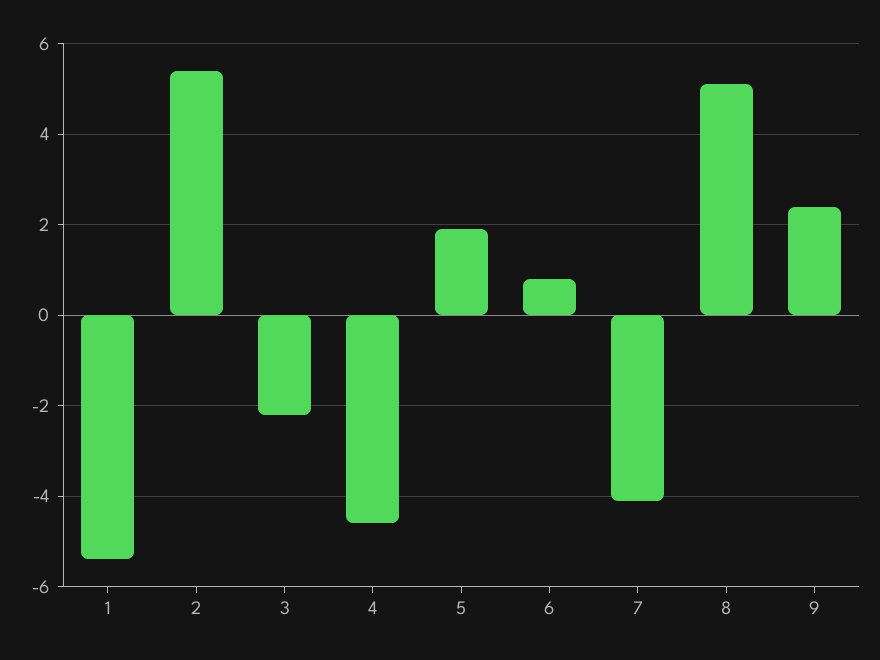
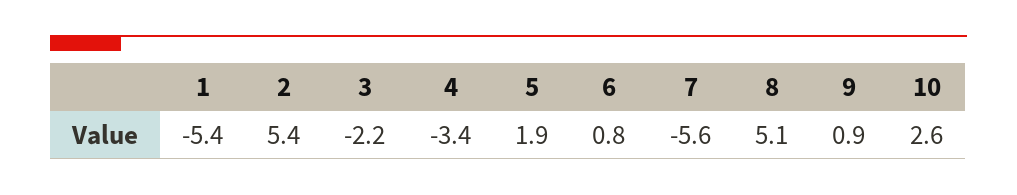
  {
    "1": -5.4,
    "2": 5.4,
    "3": -2.2,
-   "4": -4.5,
+   "4": -3.4,
    "5": 1.9,
    "6": 0.8,
-   "7": -4,
+   "7": -5.6,
    "8": 5.1,
-   "9": 2.5
+   "9": 0.9,
+   "10": 2.6
  }

